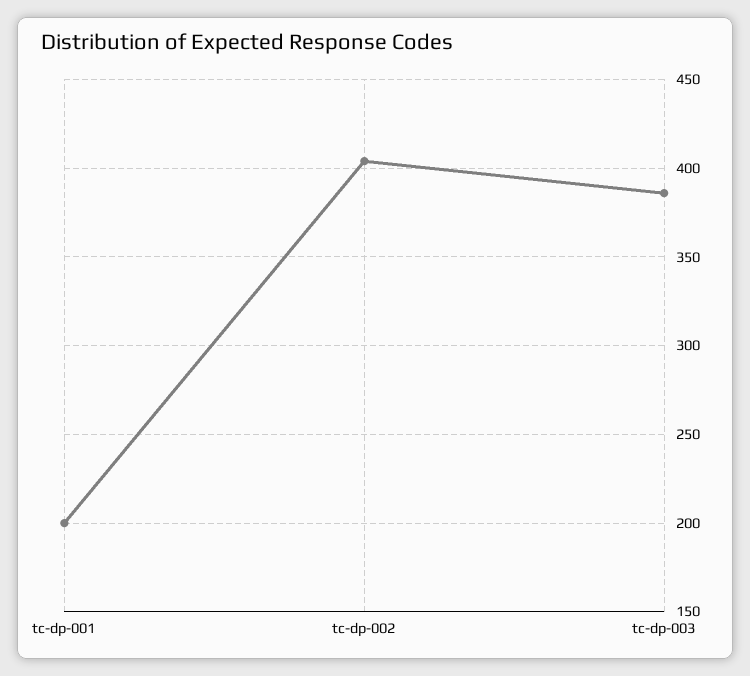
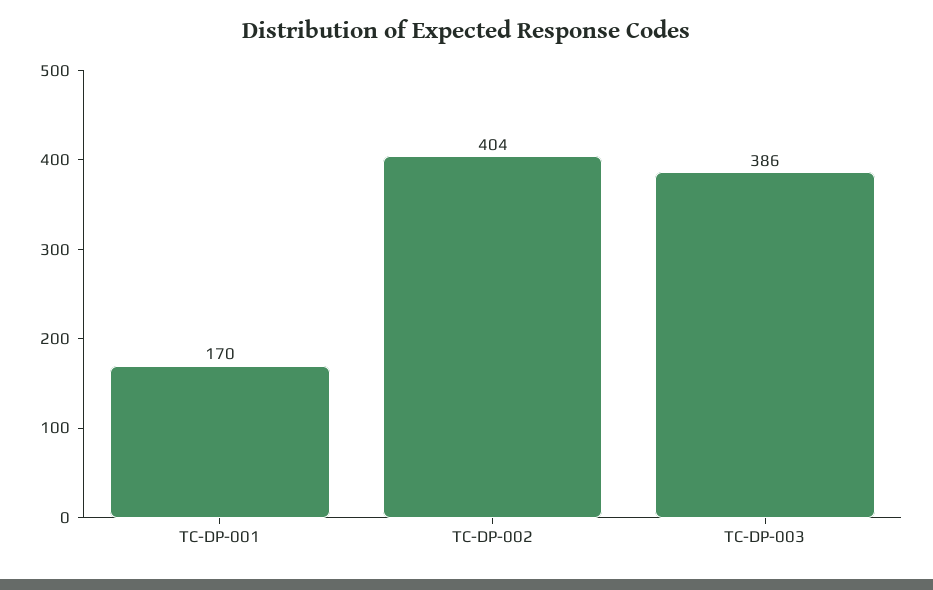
  {
-   "tc-dp-001": 200,
+   "tc-dp-001": 170,
    "tc-dp-002": 404,
    "tc-dp-003": 386
  }

